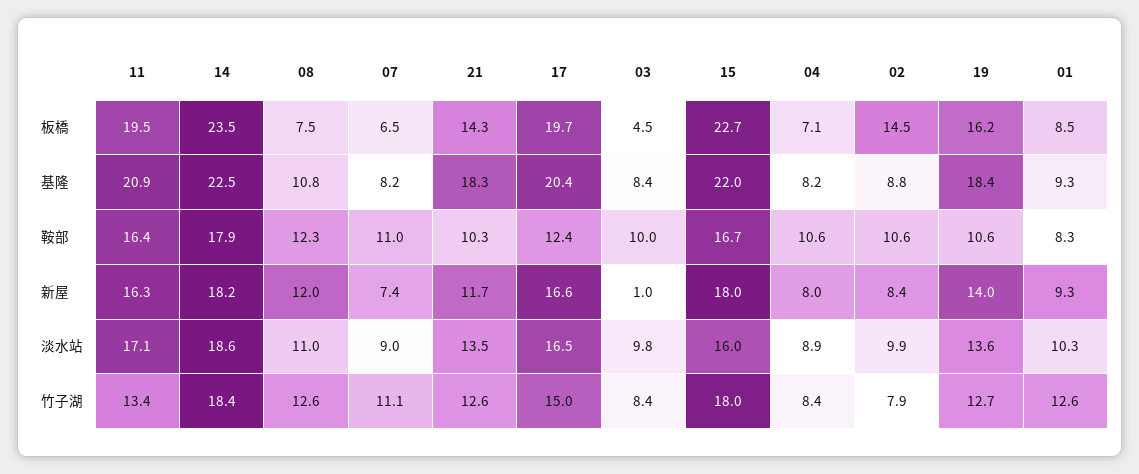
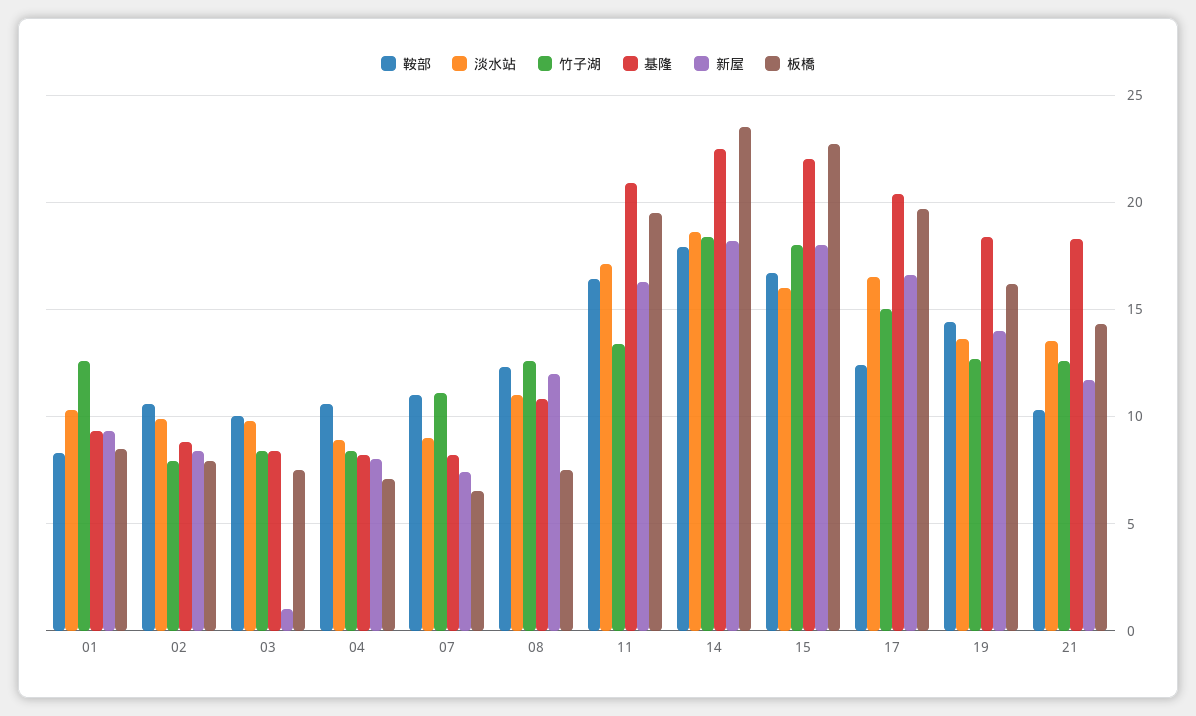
  {
    "板橋": {
      "11": 19.5,
      "14": 23.5,
      "08": 7.5,
      "07": 6.5,
      "21": 14.3,
      "17": 19.7,
-     "03": 4.5,
+     "03": 7.5,
      "15": 22.7,
      "04": 7.1,
-     "02": 14.5,
+     "02": 8,
      "19": 16.2,
      "01": 8.5
    },
    "基隆": {
      "11": 20.9,
      "14": 22.5,
      "08": 10.8,
      "07": 8.2,
      "21": 18.3,
      "17": 20.4,
      "03": 8.4,
      "15": 22,
      "04": 8.2,
      "02": 8.8,
      "19": 18.4,
      "01": 9.3
    },
    "鞍部": {
      "11": 16.4,
      "14": 17.9,
      "08": 12.3,
      "07": 11,
      "21": 10.3,
      "17": 12.4,
      "03": 10,
      "15": 16.7,
      "04": 10.6,
      "02": 10.6,
-     "19": 10.6,
+     "19": 14.5,
      "01": 8.3
    },
    "新屋": {
      "11": 16.3,
      "14": 18.2,
      "08": 12,
      "07": 7.4,
      "21": 11.7,
      "17": 16.6,
      "03": 1,
      "15": 18,
      "04": 8,
      "02": 8.4,
      "19": 14,
      "01": 9.3
    },
    "淡水站": {
      "11": 17.1,
      "14": 18.6,
      "08": 11,
      "07": 9,
      "21": 13.5,
      "17": 16.5,
      "03": 9.8,
      "15": 16,
      "04": 8.9,
      "02": 9.9,
      "19": 13.6,
      "01": 10.3
    },
    "竹子湖": {
      "11": 13.4,
      "14": 18.4,
      "08": 12.6,
      "07": 11.1,
      "21": 12.6,
      "17": 15,
      "03": 8.4,
      "15": 18,
      "04": 8.4,
      "02": 7.9,
      "19": 12.7,
      "01": 12.6
    }
  }

